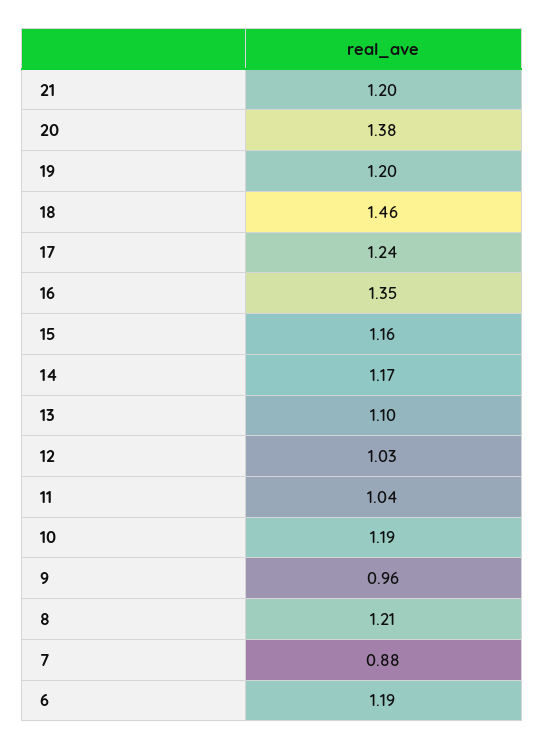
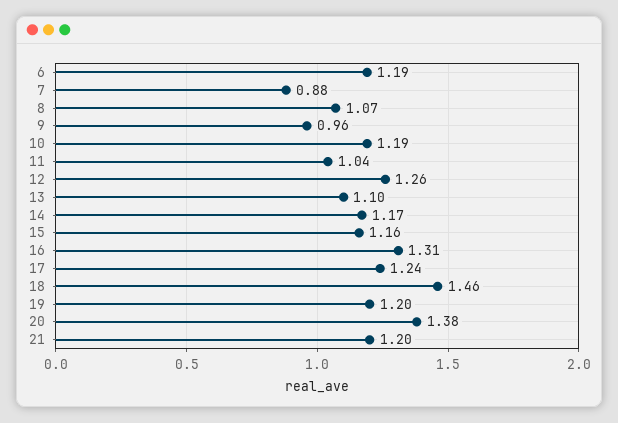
  {
    "21": 1.2,
    "20": 1.38,
    "19": 1.2,
    "18": 1.46,
    "17": 1.24,
-   "16": 1.35,
+   "16": 1.31,
    "15": 1.16,
    "14": 1.17,
    "13": 1.1,
-   "12": 1.03,
+   "12": 1.26,
    "11": 1.04,
    "10": 1.19,
    "9": 0.96,
-   "8": 1.21,
+   "8": 1.07,
    "7": 0.88,
    "6": 1.19
  }

